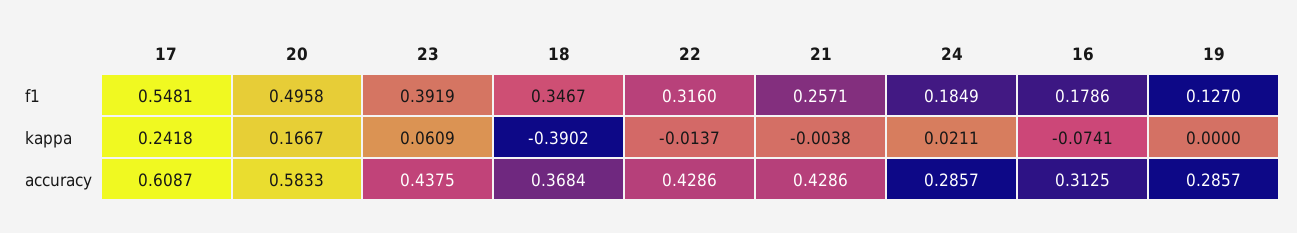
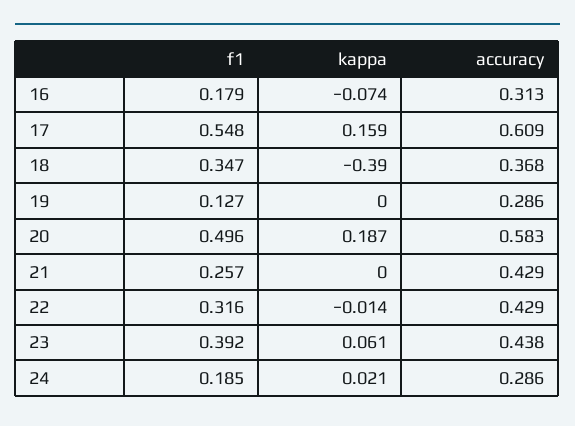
  {
    "17": {
      "f1": 0.5481,
-     "kappa": 0.2418,
+     "kappa": 0.159,
      "accuracy": 0.6087
    },
    "20": {
      "f1": 0.4958,
-     "kappa": 0.1667,
+     "kappa": 0.187,
      "accuracy": 0.5833
    },
    "23": {
      "f1": 0.3919,
      "kappa": 0.0609,
      "accuracy": 0.4375
    },
    "18": {
      "f1": 0.3467,
      "kappa": -0.3902,
      "accuracy": 0.3684
    },
    "22": {
      "f1": 0.316,
      "kappa": -0.0137,
      "accuracy": 0.4286
    },
    "21": {
      "f1": 0.2571,
-     "kappa": -0.0038,
+     "kappa": 0,
      "accuracy": 0.4286
    },
    "24": {
      "f1": 0.1849,
      "kappa": 0.0211,
      "accuracy": 0.2857
    },
    "16": {
      "f1": 0.1786,
      "kappa": -0.0741,
      "accuracy": 0.3125
    },
    "19": {
      "f1": 0.127,
      "kappa": 0,
      "accuracy": 0.2857
    }
  }

